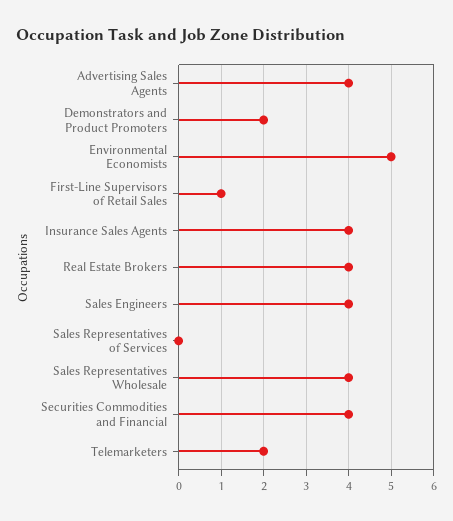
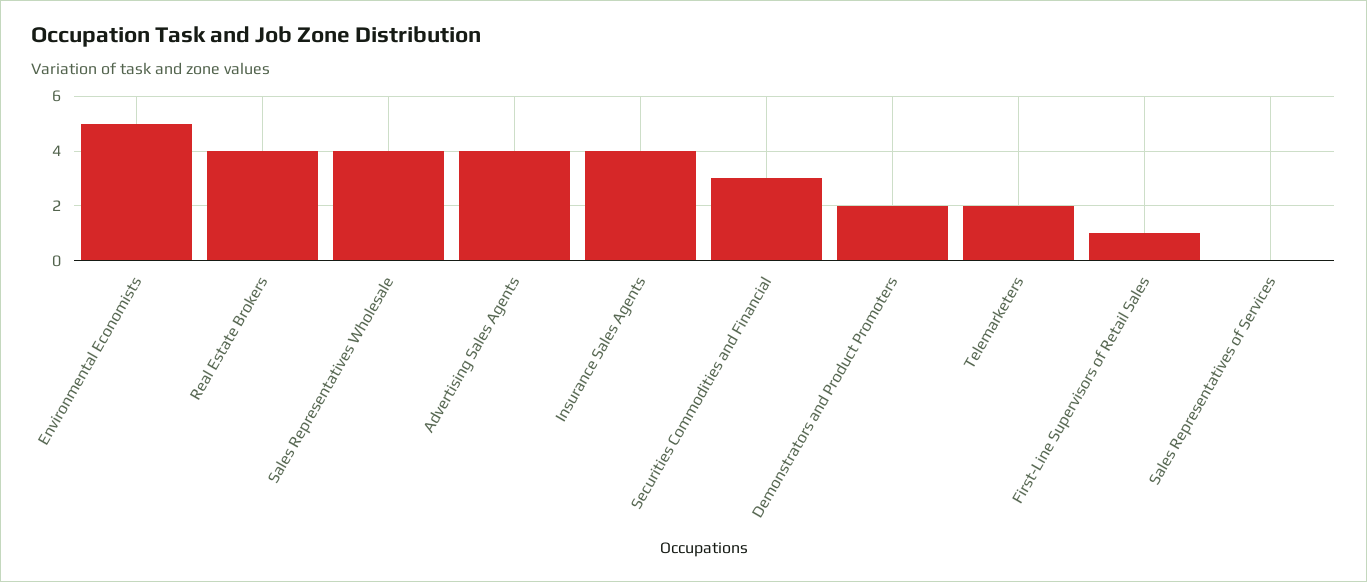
  {
    "Advertising Sales Agents": 4,
    "Demonstrators and Product Promoters": 2,
    "Environmental Economists": 5,
    "First-Line Supervisors of Retail Sales": 1,
    "Insurance Sales Agents": 4,
    "Real Estate Brokers": 4,
-   "Sales Engineers": 4,
    "Sales Representatives of Services": 0,
    "Sales Representatives Wholesale": 4,
-   "Securities Commodities and Financial": 4,
+   "Securities Commodities and Financial": 3,
    "Telemarketers": 2
  }

